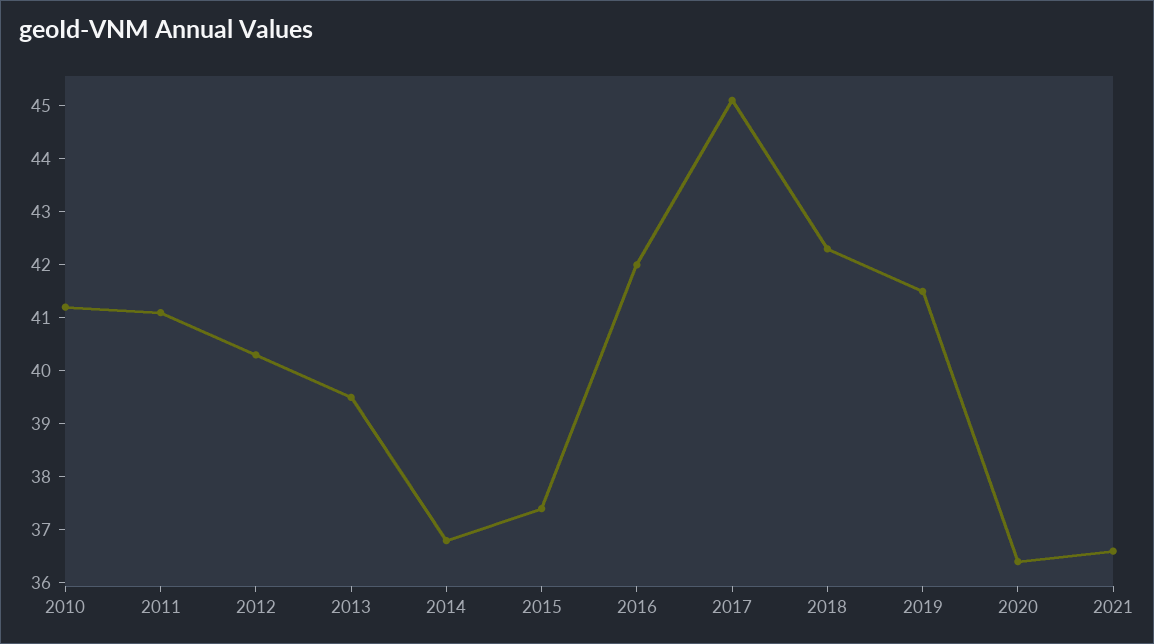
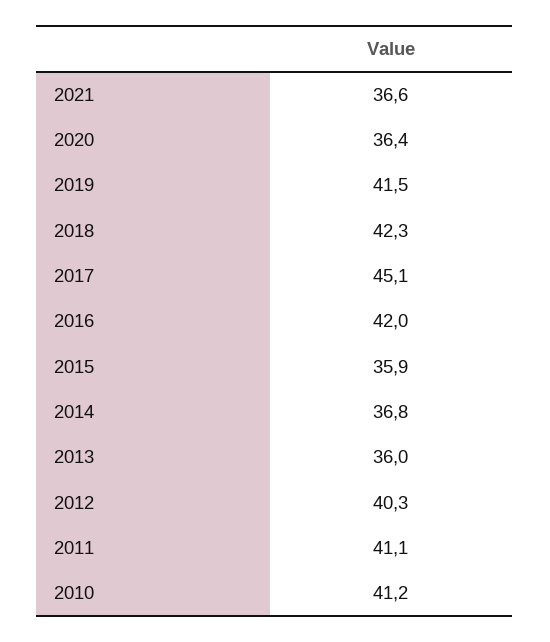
  {
    "2010": 41.2,
    "2011": 41.1,
    "2012": 40.3,
-   "2013": 39.5,
+   "2013": 36,
    "2014": 36.8,
-   "2015": 37.5,
+   "2015": 35.9,
    "2016": 42,
    "2017": 45.1,
    "2018": 42.3,
    "2019": 41.5,
    "2020": 36.4,
    "2021": 36.6
  }

